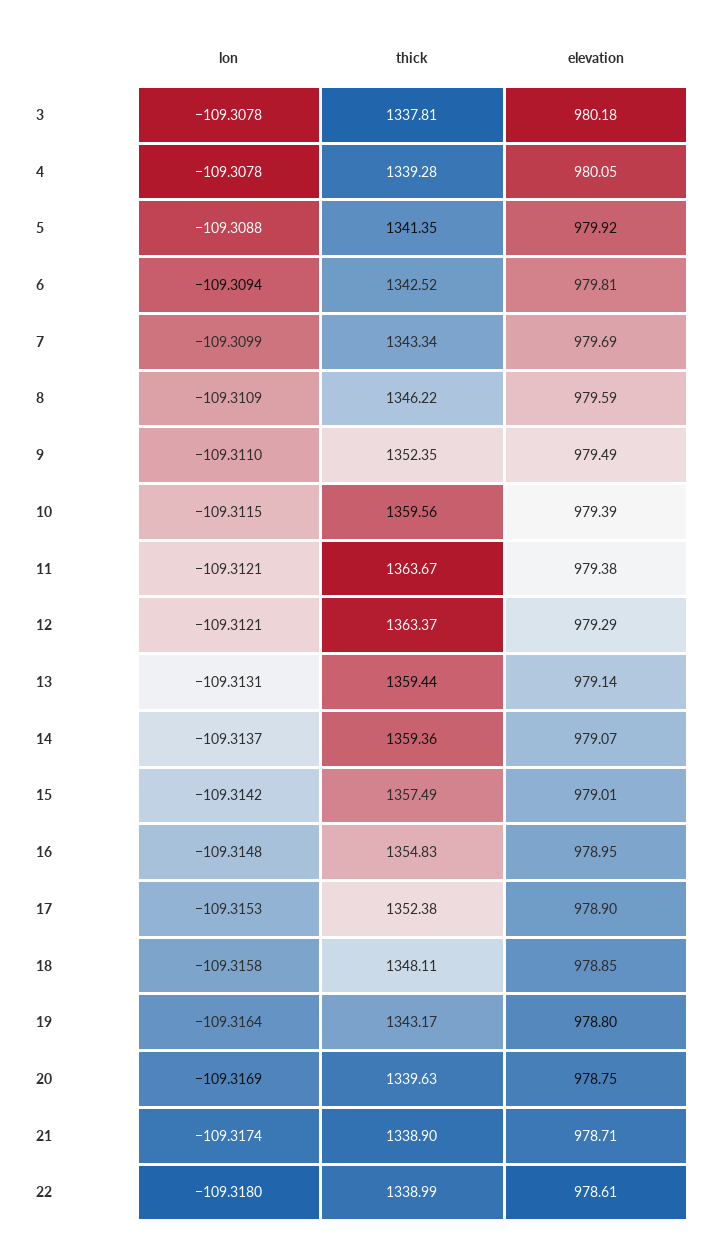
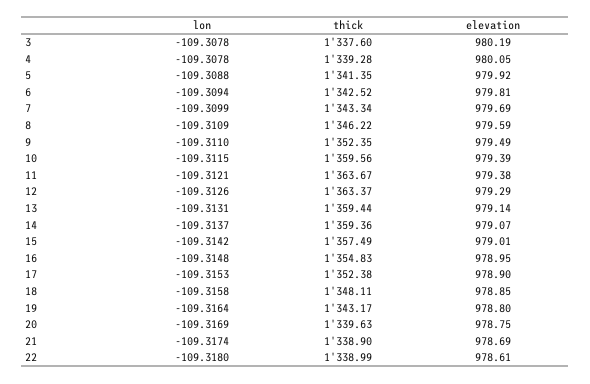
  {
    "lon": {
      "3": -109.3078,
      "4": -109.3078,
      "5": -109.3088,
      "6": -109.3094,
      "7": -109.3099,
      "8": -109.3109,
      "9": -109.311,
      "10": -109.3115,
      "11": -109.3121,
-     "12": -109.3121,
+     "12": -109.3126,
      "13": -109.3131,
      "14": -109.3137,
      "15": -109.3142,
      "16": -109.3148,
      "17": -109.3153,
      "18": -109.3158,
      "19": -109.3164,
      "20": -109.3169,
      "21": -109.3174,
      "22": -109.318
    },
    "thick": {
-     "3": 1337.81,
+     "3": 1337.6,
      "4": 1339.28,
      "5": 1341.35,
      "6": 1342.52,
      "7": 1343.34,
      "8": 1346.22,
      "9": 1352.35,
      "10": 1359.56,
      "11": 1363.67,
      "12": 1363.37,
      "13": 1359.44,
      "14": 1359.36,
      "15": 1357.49,
      "16": 1354.83,
      "17": 1352.38,
      "18": 1348.11,
      "19": 1343.17,
      "20": 1339.63,
      "21": 1338.9,
      "22": 1338.99
    },
    "elevation": {
-     "3": 980.18,
+     "3": 980.19,
      "4": 980.05,
      "5": 979.92,
      "6": 979.81,
      "7": 979.69,
      "8": 979.59,
      "9": 979.49,
      "10": 979.39,
      "11": 979.38,
      "12": 979.29,
      "13": 979.14,
      "14": 979.07,
      "15": 979.01,
      "16": 978.95,
      "17": 978.9,
      "18": 978.85,
      "19": 978.8,
      "20": 978.75,
-     "21": 978.71,
+     "21": 978.69,
      "22": 978.61
    }
  }

